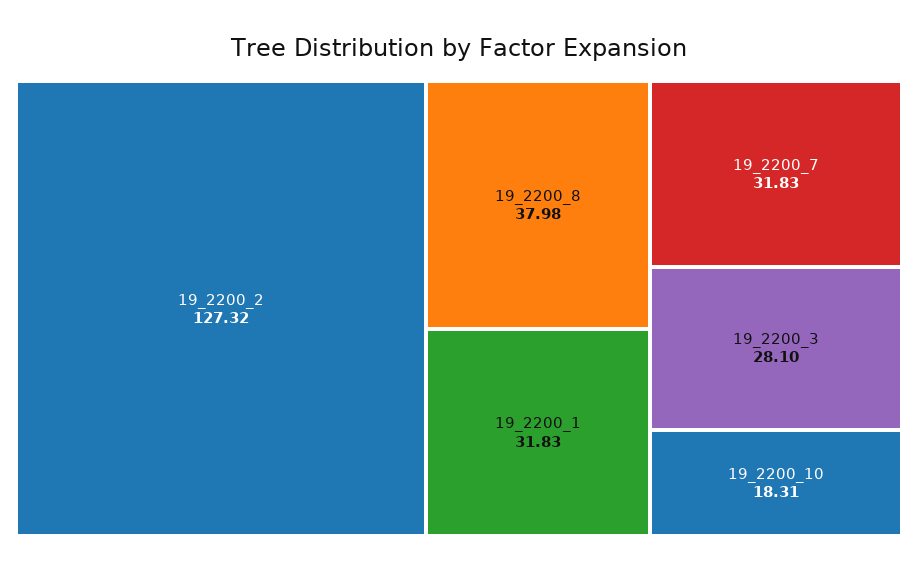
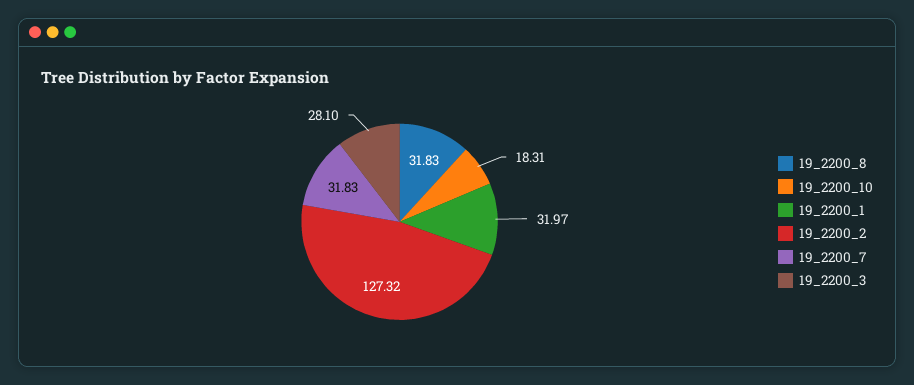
  {
    "19_2200_2": 127.32,
-   "19_2200_8": 37.98,
+   "19_2200_8": 31.83,
-   "19_2200_1": 31.83,
+   "19_2200_1": 31.97,
    "19_2200_7": 31.83,
    "19_2200_3": 28.1,
    "19_2200_10": 18.31
  }

